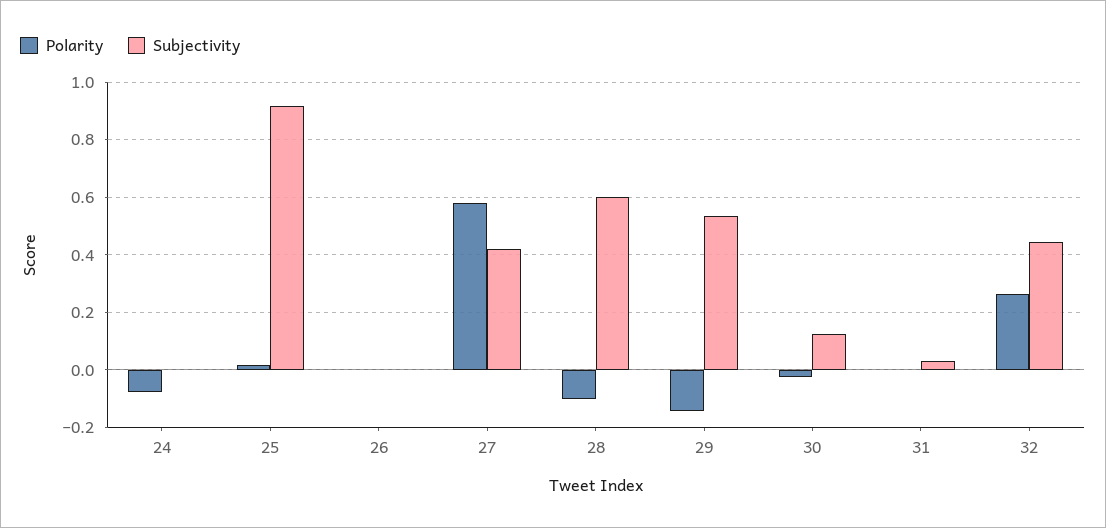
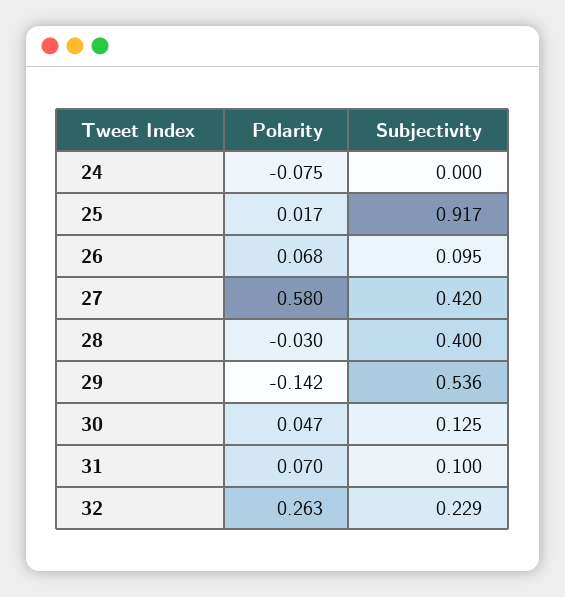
  {
    "Polarity": {
      "24": -0.075,
      "25": 0.017,
-     "26": 0,
+     "26": 0.068,
      "27": 0.58,
-     "28": -0.1,
+     "28": -0.03,
      "29": -0.142,
-     "30": -0.025,
+     "30": 0.047,
-     "31": 0,
+     "31": 0.07,
      "32": 0.263
    },
    "Subjectivity": {
      "24": 0,
      "25": 0.917,
-     "26": 0,
+     "26": 0.095,
      "27": 0.42,
-     "28": 0.6,
+     "28": 0.4,
      "29": 0.536,
      "30": 0.125,
-     "31": 0.025,
+     "31": 0.1,
-     "32": 0.45
+     "32": 0.229
    }
  }

